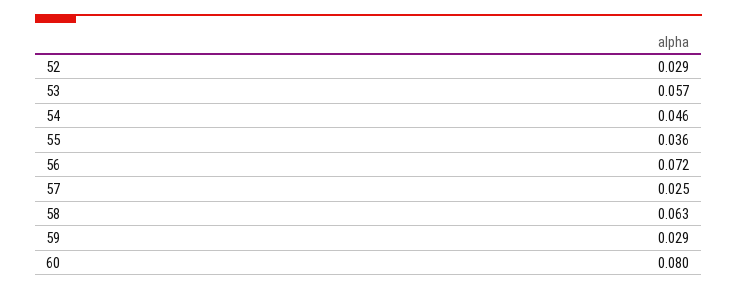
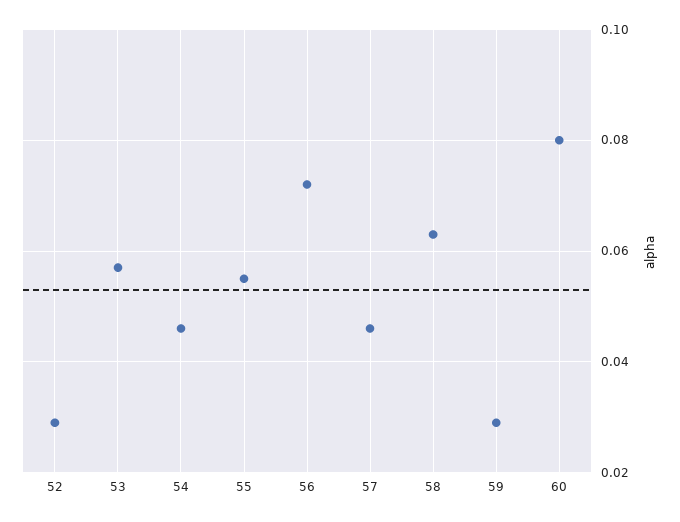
  {
    "52": 0.029,
    "53": 0.057,
    "54": 0.046,
-   "55": 0.036,
+   "55": 0.055,
    "56": 0.072,
-   "57": 0.025,
+   "57": 0.045,
    "58": 0.063,
    "59": 0.029,
    "60": 0.08
  }

